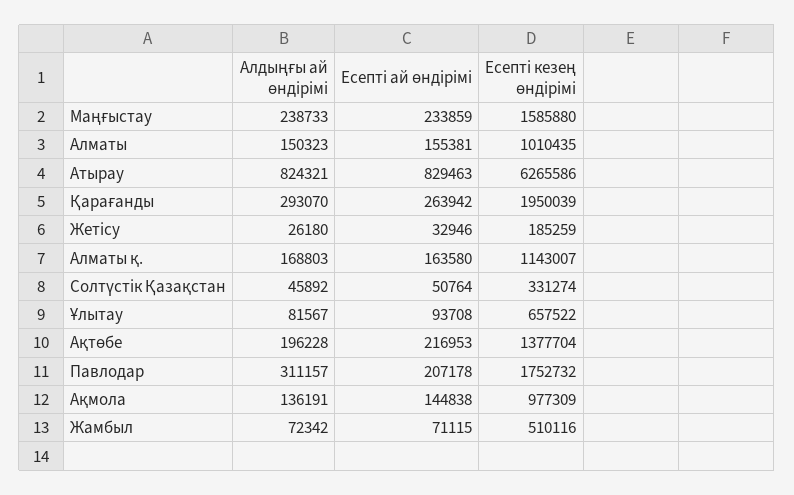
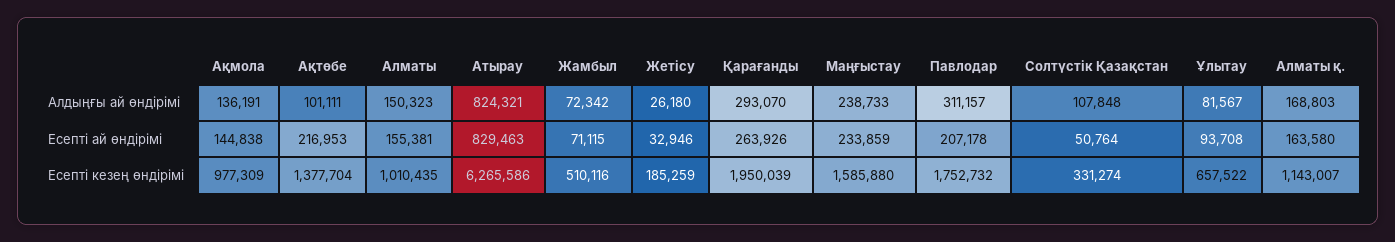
  {
    "Алдыңғы ай өндірімі": {
      "Маңғыстау": 238733,
      "Алматы": 150323,
      "Атырау": 824321,
      "Қарағанды": 293070,
      "Жетісу": 26180,
      "Алматы қ.": 168803,
-     "Солтүстік Қазақстан": 45892,
+     "Солтүстік Қазақстан": 107848,
      "Ұлытау": 81567,
-     "Ақтөбе": 196228,
+     "Ақтөбе": 101111,
      "Павлодар": 311157,
      "Ақмола": 136191,
      "Жамбыл": 72342
    },
    "Есепті ай өндірімі": {
      "Маңғыстау": 233859,
      "Алматы": 155381,
      "Атырау": 829463,
-     "Қарағанды": 263942,
+     "Қарағанды": 263926,
      "Жетісу": 32946,
      "Алматы қ.": 163580,
      "Солтүстік Қазақстан": 50764,
      "Ұлытау": 93708,
      "Ақтөбе": 216953,
      "Павлодар": 207178,
      "Ақмола": 144838,
      "Жамбыл": 71115
    },
    "Есепті кезең өндірімі": {
      "Маңғыстау": 1585880,
      "Алматы": 1010435,
      "Атырау": 6265586,
      "Қарағанды": 1950039,
      "Жетісу": 185259,
      "Алматы қ.": 1143007,
      "Солтүстік Қазақстан": 331274,
      "Ұлытау": 657522,
      "Ақтөбе": 1377704,
      "Павлодар": 1752732,
      "Ақмола": 977309,
      "Жамбыл": 510116
    }
  }

